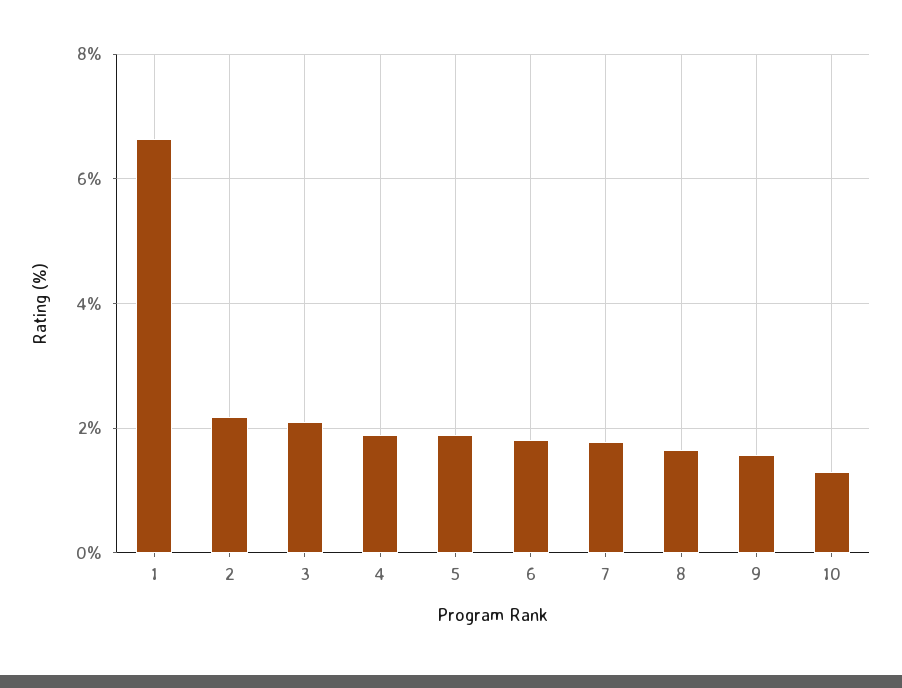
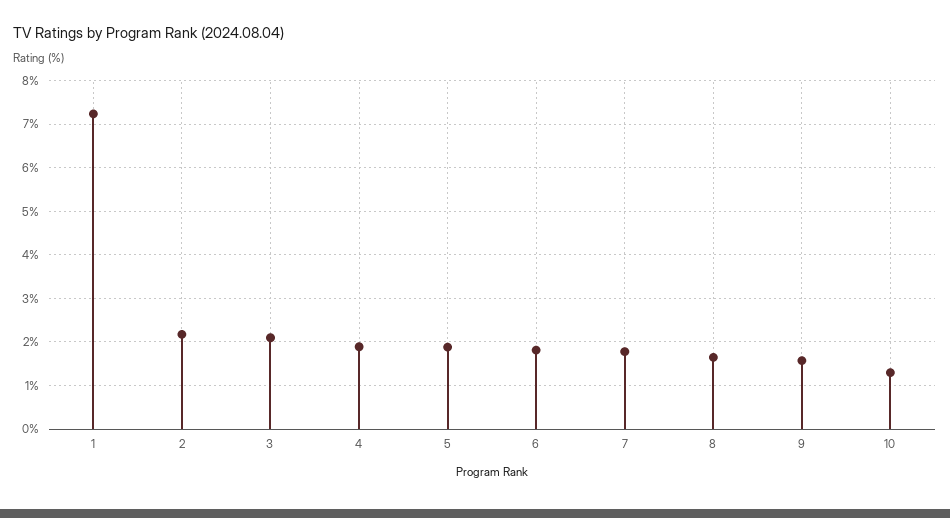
  {
-   "1": 6.6,
+   "1": 7.2,
    "2": 2.2,
    "3": 2,
    "4": 1.8,
    "5": 1.8,
    "6": 1.8,
    "7": 1.8,
    "8": 1.6,
    "9": 1.6,
    "10": 1.2
  }

